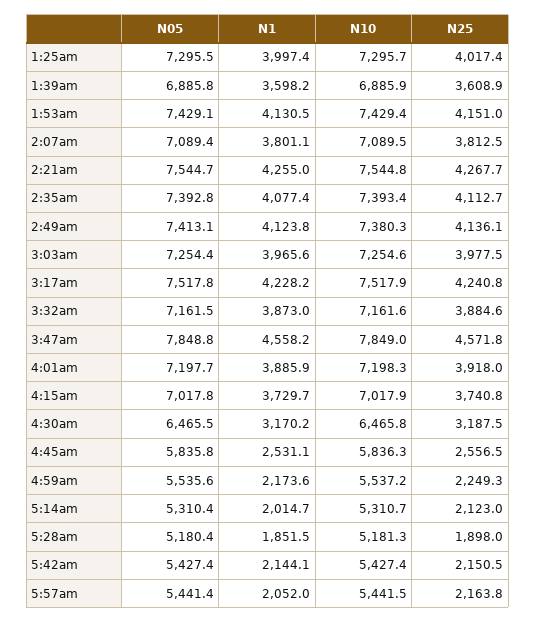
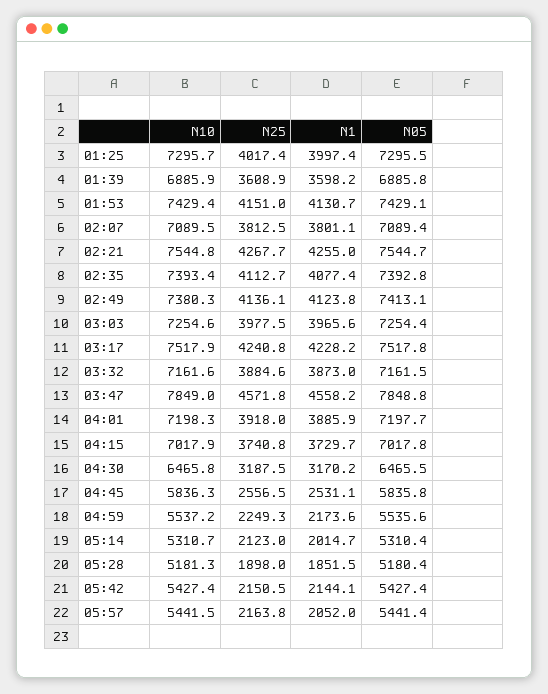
  {
    "N05": {
      "1:25am": 7295.5,
      "1:39am": 6885.8,
      "1:53am": 7429.1,
      "2:07am": 7089.4,
      "2:21am": 7544.7,
      "2:35am": 7392.8,
      "2:49am": 7413.1,
      "3:03am": 7254.4,
      "3:17am": 7517.8,
      "3:32am": 7161.5,
      "3:47am": 7848.8,
      "4:01am": 7197.7,
      "4:15am": 7017.8,
      "4:30am": 6465.5,
      "4:45am": 5835.8,
      "4:59am": 5535.6,
      "5:14am": 5310.4,
      "5:28am": 5180.4,
      "5:42am": 5427.4,
      "5:57am": 5441.4
    },
    "N1": {
      "1:25am": 3997.4,
      "1:39am": 3598.2,
-     "1:53am": 4130.5,
+     "1:53am": 4130.7,
      "2:07am": 3801.1,
      "2:21am": 4255,
      "2:35am": 4077.4,
      "2:49am": 4123.8,
      "3:03am": 3965.6,
      "3:17am": 4228.2,
      "3:32am": 3873,
      "3:47am": 4558.2,
      "4:01am": 3885.9,
      "4:15am": 3729.7,
      "4:30am": 3170.2,
      "4:45am": 2531.1,
      "4:59am": 2173.6,
      "5:14am": 2014.7,
      "5:28am": 1851.5,
      "5:42am": 2144.1,
      "5:57am": 2052
    },
    "N10": {
      "1:25am": 7295.7,
      "1:39am": 6885.9,
      "1:53am": 7429.4,
      "2:07am": 7089.5,
      "2:21am": 7544.8,
      "2:35am": 7393.4,
      "2:49am": 7380.3,
      "3:03am": 7254.6,
      "3:17am": 7517.9,
      "3:32am": 7161.6,
      "3:47am": 7849,
      "4:01am": 7198.3,
      "4:15am": 7017.9,
      "4:30am": 6465.8,
      "4:45am": 5836.3,
      "4:59am": 5537.2,
      "5:14am": 5310.7,
      "5:28am": 5181.3,
      "5:42am": 5427.4,
      "5:57am": 5441.5
    },
    "N25": {
      "1:25am": 4017.4,
      "1:39am": 3608.9,
      "1:53am": 4151,
      "2:07am": 3812.5,
      "2:21am": 4267.7,
      "2:35am": 4112.7,
      "2:49am": 4136.1,
      "3:03am": 3977.5,
      "3:17am": 4240.8,
      "3:32am": 3884.6,
      "3:47am": 4571.8,
      "4:01am": 3918,
      "4:15am": 3740.8,
      "4:30am": 3187.5,
      "4:45am": 2556.5,
      "4:59am": 2249.3,
      "5:14am": 2123,
      "5:28am": 1898,
      "5:42am": 2150.5,
      "5:57am": 2163.8
    }
  }

